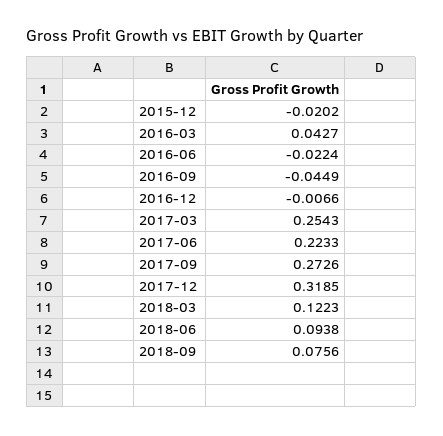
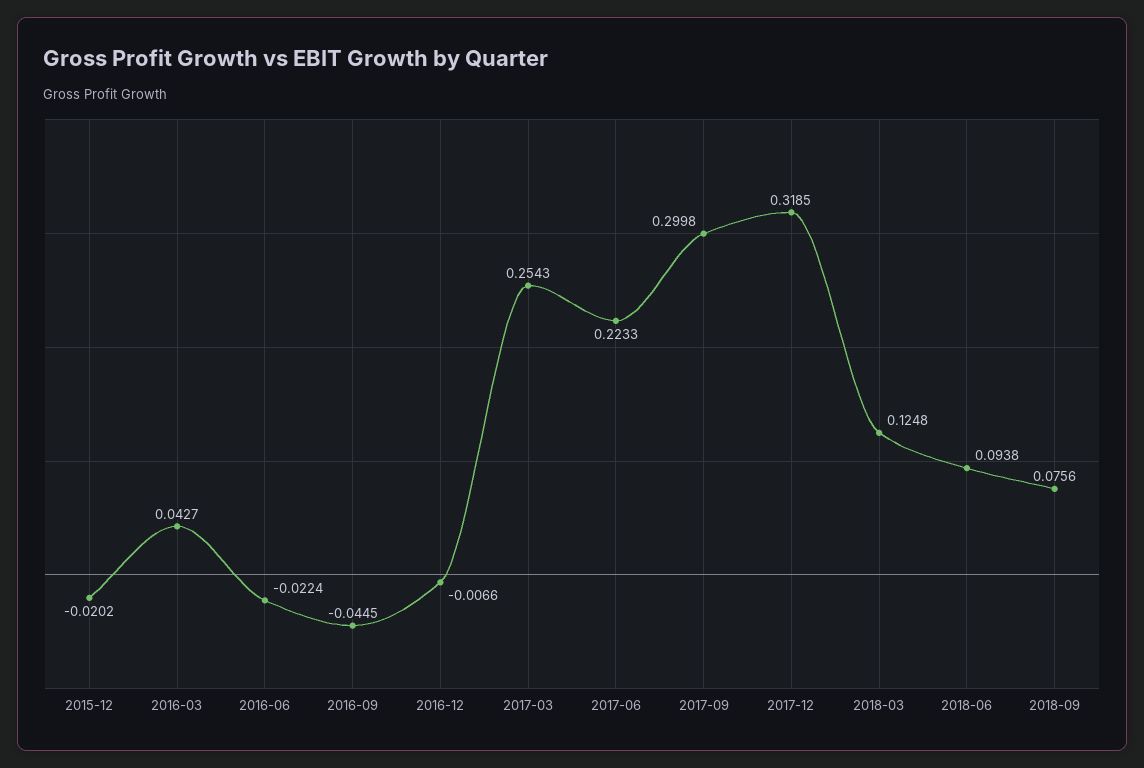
  {
    "2015-12": -0.0202,
    "2016-03": 0.0427,
    "2016-06": -0.0224,
-   "2016-09": -0.0449,
+   "2016-09": -0.0445,
    "2016-12": -0.0066,
    "2017-03": 0.2543,
    "2017-06": 0.2233,
-   "2017-09": 0.2726,
+   "2017-09": 0.2998,
    "2017-12": 0.3185,
-   "2018-03": 0.1223,
+   "2018-03": 0.1248,
    "2018-06": 0.0938,
    "2018-09": 0.0756
  }

